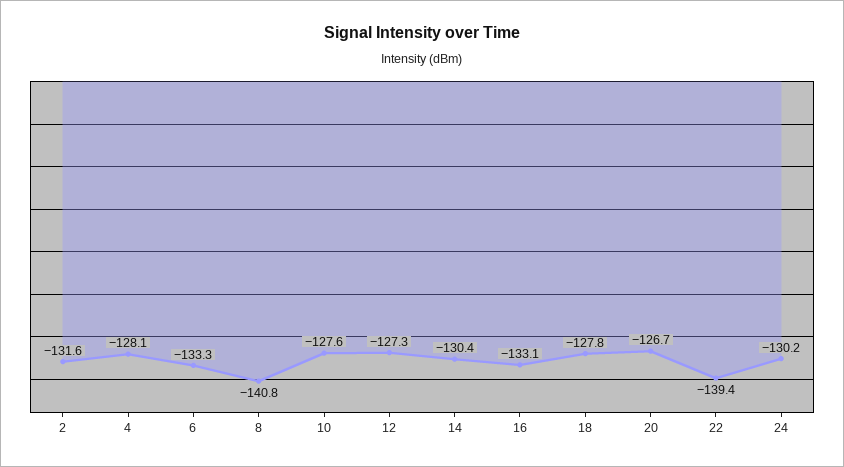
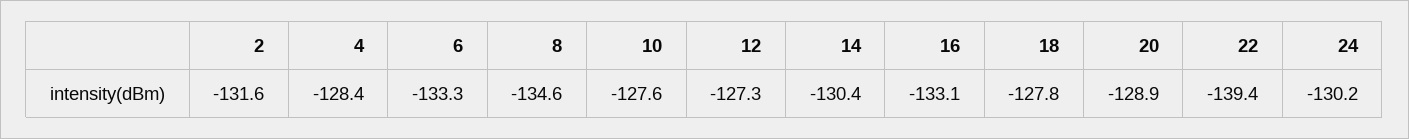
  {
    "2": -131.6,
-   "4": -128.1,
+   "4": -128.4,
    "6": -133.3,
-   "8": -140.8,
+   "8": -134.6,
    "10": -127.6,
    "12": -127.3,
    "14": -130.4,
    "16": -133.1,
    "18": -127.8,
-   "20": -126.7,
+   "20": -128.9,
    "22": -139.4,
    "24": -130.2
  }

